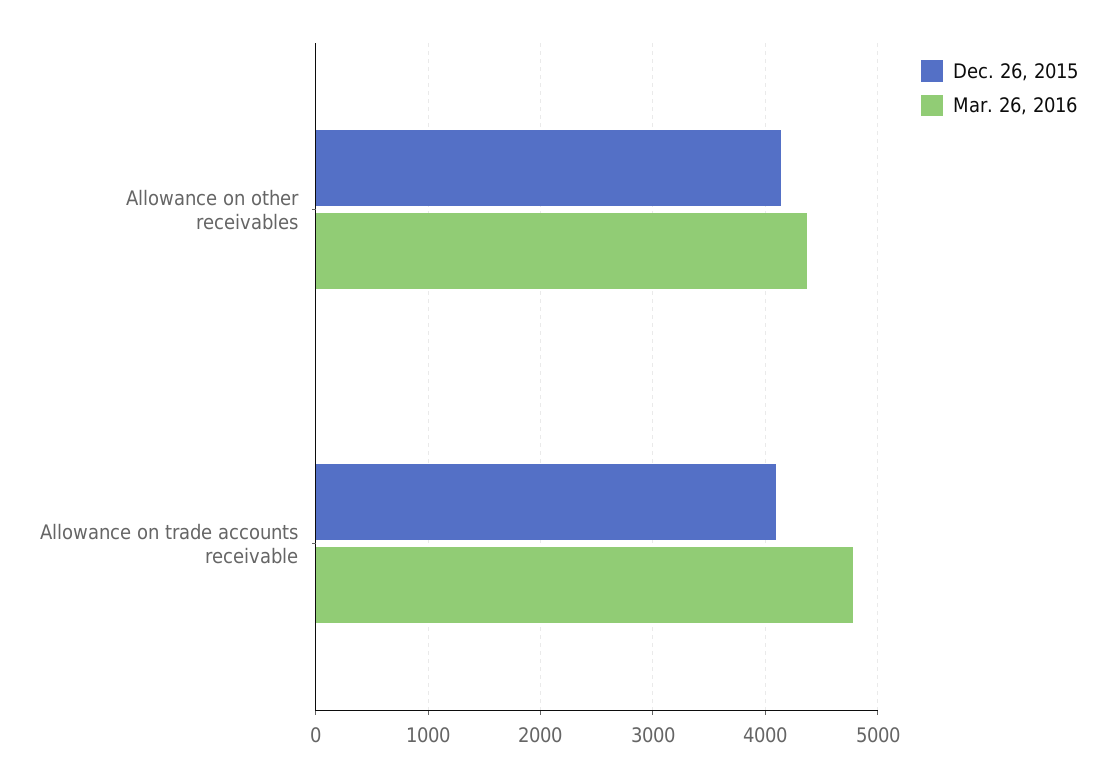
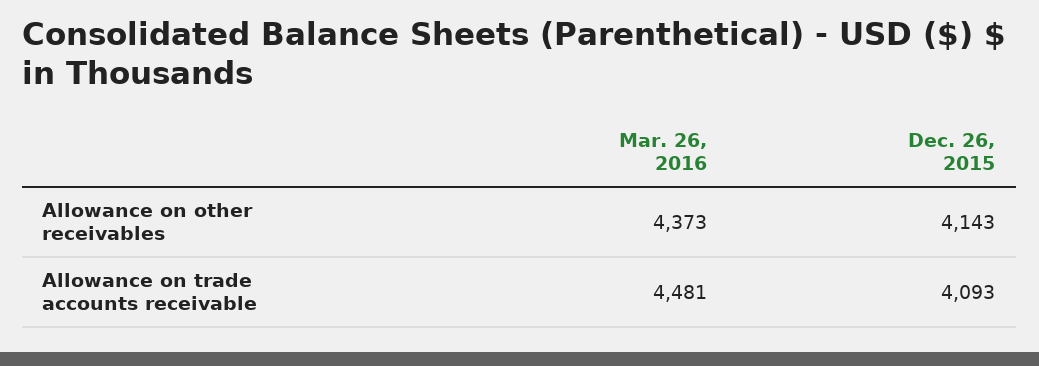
  {
    "Dec. 26, 2015": {
      "Allowance on other receivables": 4143,
      "Allowance on trade accounts receivable": 4093
    },
    "Mar. 26, 2016": {
      "Allowance on other receivables": 4373,
-     "Allowance on trade accounts receivable": 4800
+     "Allowance on trade accounts receivable": 4481
    }
  }

